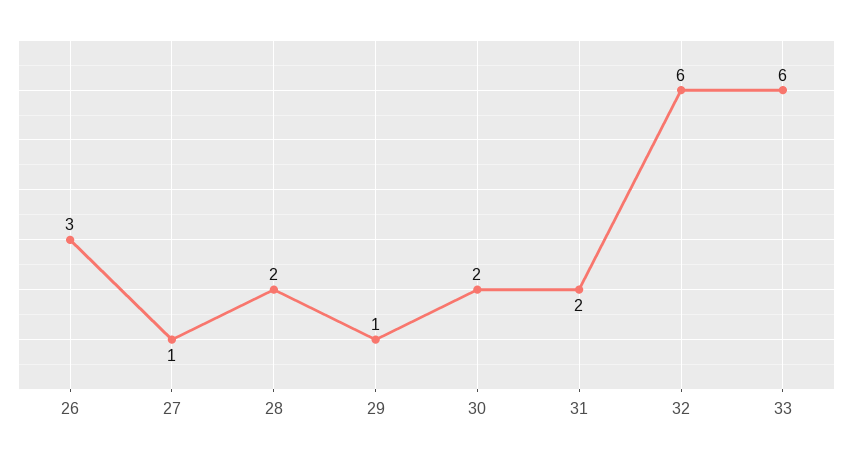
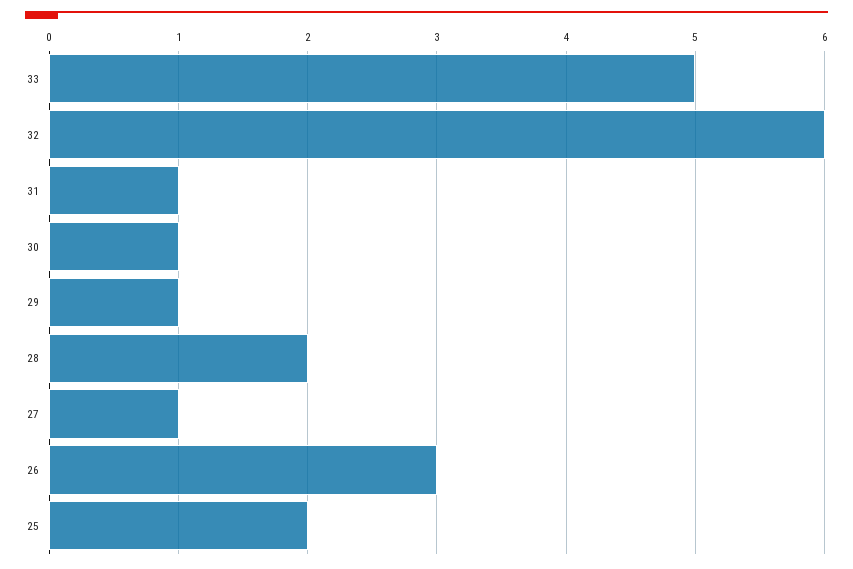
  {
    "26": 3,
    "27": 1,
    "28": 2,
    "29": 1,
-   "30": 2,
+   "30": 1,
-   "31": 2,
+   "31": 1,
    "32": 6,
-   "33": 6
+   "33": 5,
+   "25": 2
  }

